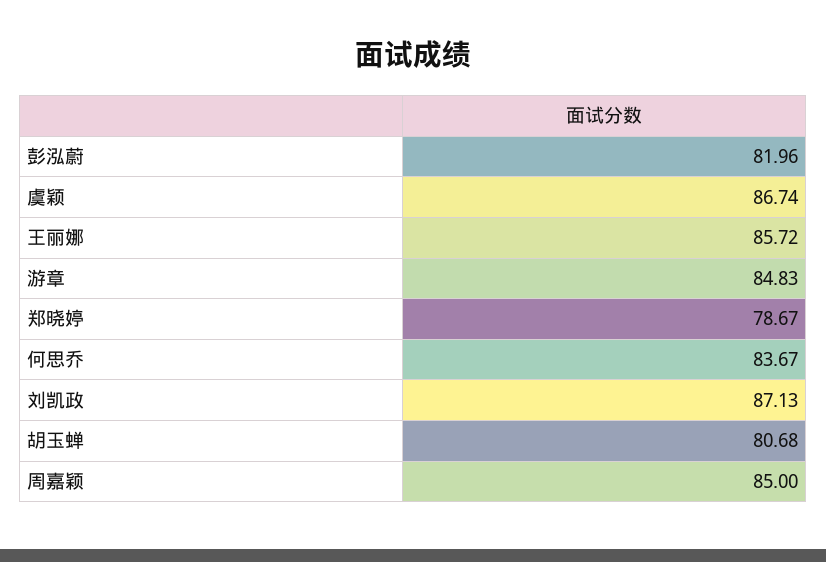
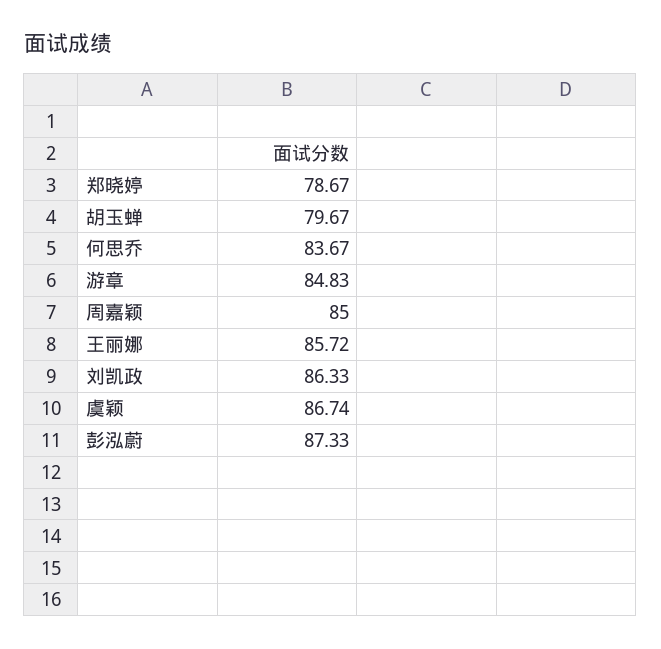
  {
-   "彭泓蔚": 81.96,
+   "彭泓蔚": 87.33,
    "虞颖": 86.74,
    "王丽娜": 85.72,
    "游章": 84.83,
    "郑晓婷": 78.67,
    "何思乔": 83.67,
-   "刘凯政": 87.13,
+   "刘凯政": 86.33,
-   "胡玉蝉": 80.68,
+   "胡玉蝉": 79.67,
    "周嘉颖": 85
  }

